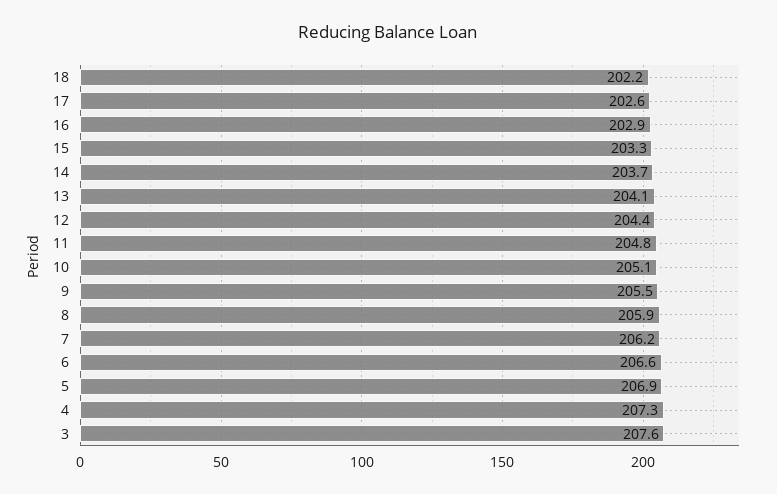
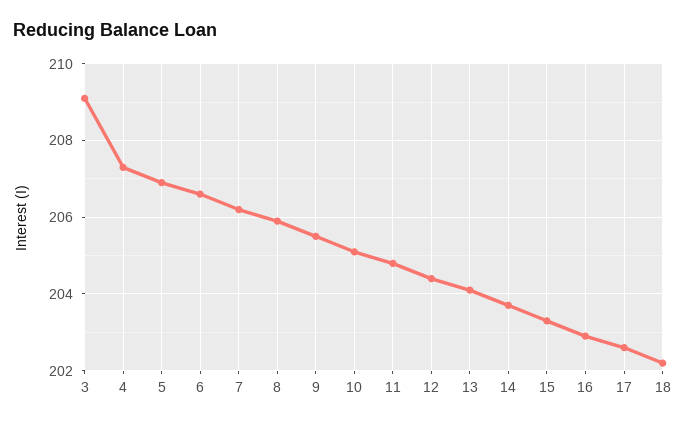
  {
    "18": 202.2,
    "17": 202.6,
    "16": 202.9,
    "15": 203.3,
    "14": 203.7,
    "13": 204.1,
    "12": 204.4,
    "11": 204.8,
    "10": 205.1,
    "9": 205.5,
    "8": 205.9,
    "7": 206.2,
    "6": 206.6,
    "5": 206.9,
    "4": 207.3,
-   "3": 207.6
+   "3": 209
  }

